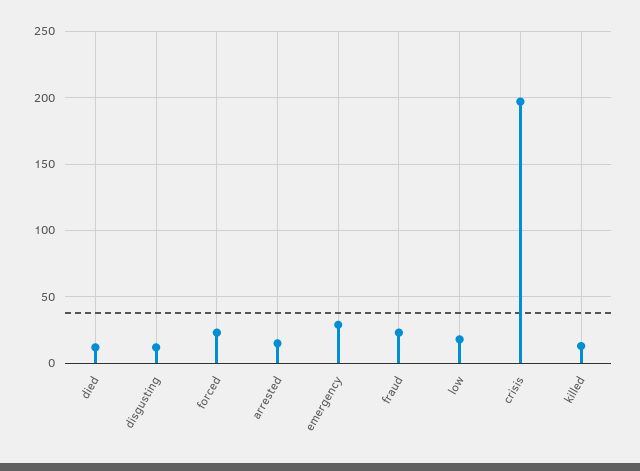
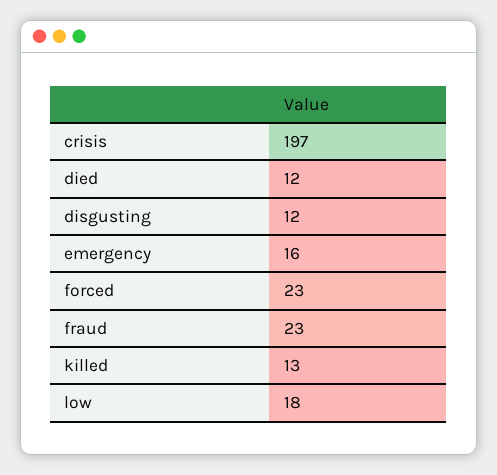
  {
    "died": 12,
    "disgusting": 12,
    "forced": 23,
-   "arrested": 15,
-   "emergency": 30,
+   "emergency": 16,
    "fraud": 23,
    "low": 18,
    "crisis": 197,
    "killed": 13
  }

